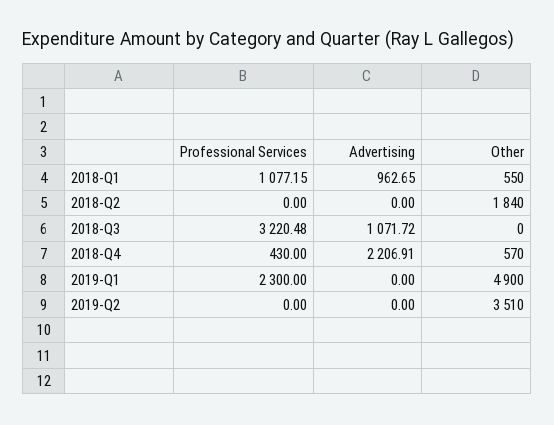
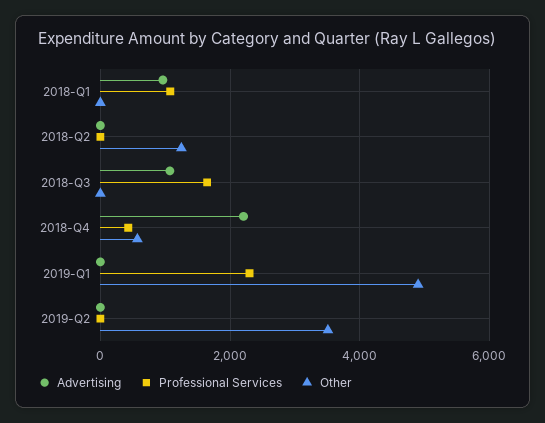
  {
    "Professional Services": {
      "2018-Q1": 1077.15,
      "2018-Q2": 0,
-     "2018-Q3": 3220.48,
+     "2018-Q3": 1600,
      "2018-Q4": 430,
      "2019-Q1": 2300,
      "2019-Q2": 0
    },
    "Advertising": {
      "2018-Q1": 962.65,
      "2018-Q2": 0,
      "2018-Q3": 1071.72,
      "2018-Q4": 2206.91,
      "2019-Q1": 0,
      "2019-Q2": 0
    },
    "Other": {
-     "2018-Q1": 550,
+     "2018-Q1": 0,
-     "2018-Q2": 1840,
+     "2018-Q2": 1200,
      "2018-Q3": 0,
      "2018-Q4": 570,
      "2019-Q1": 4900,
      "2019-Q2": 3510
    }
  }

